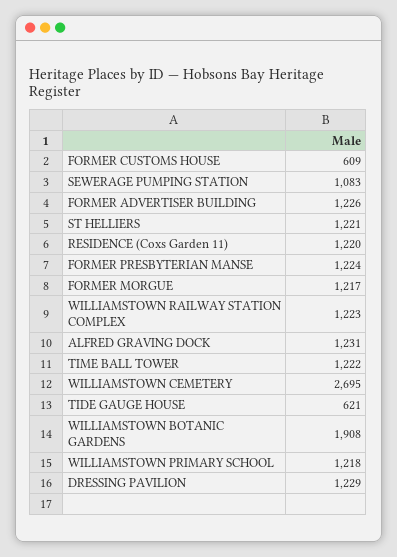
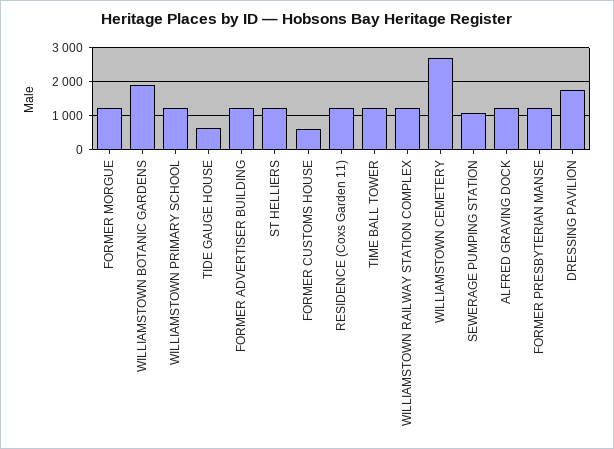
  {
    "FORMER CUSTOMS HOUSE": 609,
    "SEWERAGE PUMPING STATION": 1083,
    "FORMER ADVERTISER BUILDING": 1226,
    "ST HELLIERS": 1221,
    "RESIDENCE (Coxs Garden 11)": 1220,
    "FORMER PRESBYTERIAN MANSE": 1224,
    "FORMER MORGUE": 1217,
    "WILLIAMSTOWN RAILWAY STATION COMPLEX": 1223,
    "ALFRED GRAVING DOCK": 1231,
    "TIME BALL TOWER": 1222,
    "WILLIAMSTOWN CEMETERY": 2695,
    "TIDE GAUGE HOUSE": 621,
    "WILLIAMSTOWN BOTANIC GARDENS": 1908,
    "WILLIAMSTOWN PRIMARY SCHOOL": 1218,
-   "DRESSING PAVILION": 1229
+   "DRESSING PAVILION": 1800
  }

